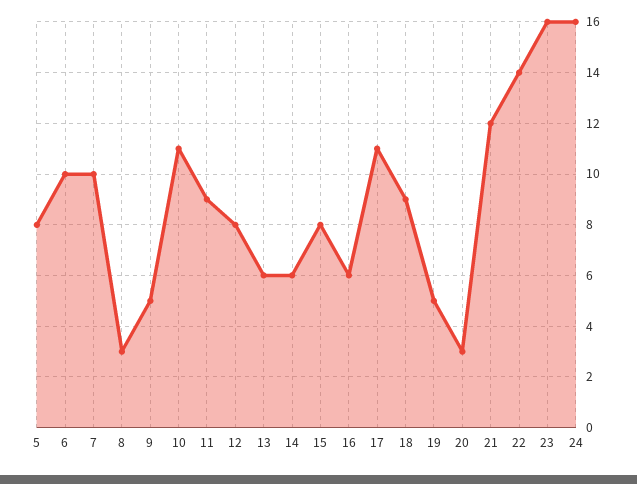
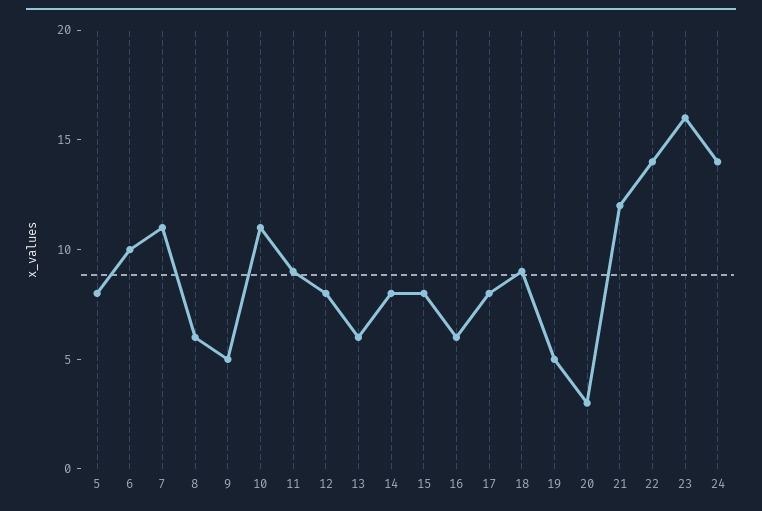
  {
    "5": 8,
    "6": 10,
-   "7": 10,
+   "7": 11,
-   "8": 3,
+   "8": 6,
    "9": 5,
    "10": 11,
    "11": 9,
    "12": 8,
    "13": 6,
-   "14": 6,
+   "14": 8,
    "15": 8,
    "16": 6,
-   "17": 11,
+   "17": 8,
    "18": 9,
    "19": 5,
    "20": 3,
    "21": 12,
    "22": 14,
    "23": 16,
-   "24": 16
+   "24": 14
  }

